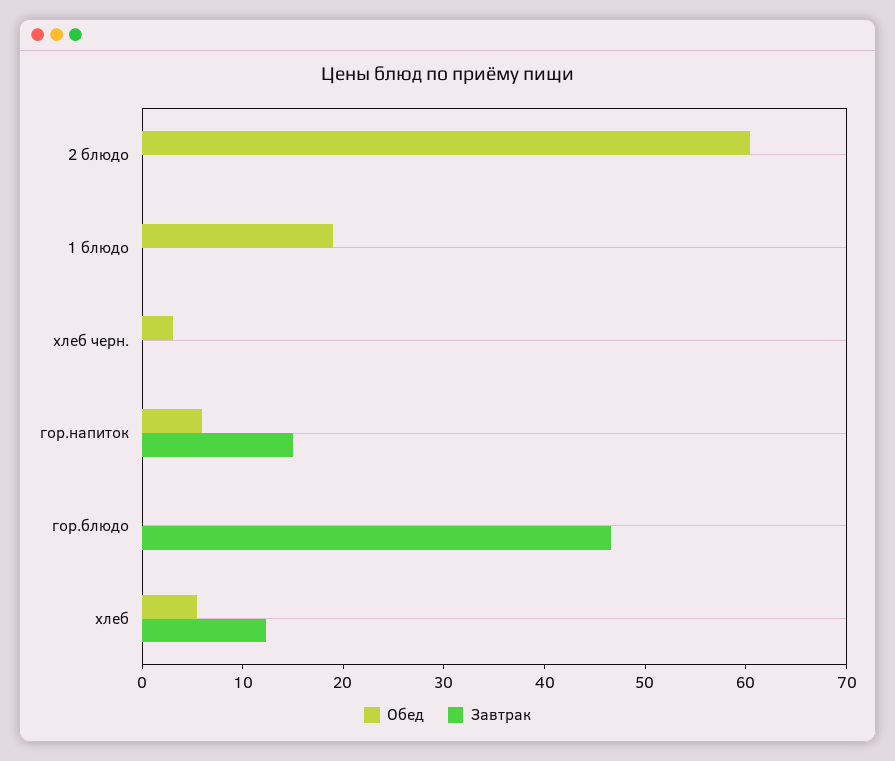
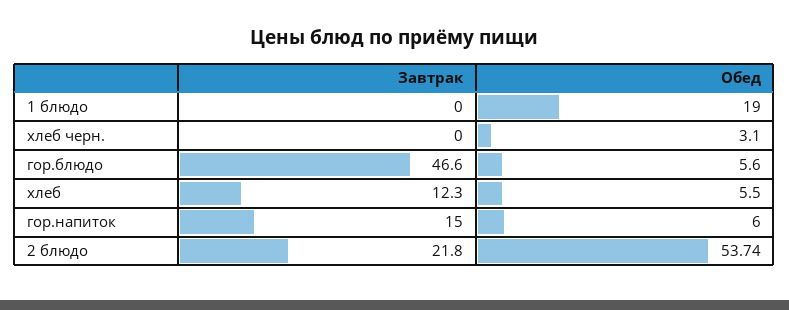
  {
    "Обед": {
-     "2 блюдо": 60,
+     "2 блюдо": 53.74,
      "1 блюдо": 19,
      "хлеб черн.": 3.1,
      "гор.напиток": 6,
-     "гор.блюдо": 0,
+     "гор.блюдо": 5.6,
      "хлеб": 5.5
    },
    "Завтрак": {
-     "2 блюдо": 0,
+     "2 блюдо": 21.8,
      "1 блюдо": 0,
      "хлеб черн.": 0,
      "гор.напиток": 15,
      "гор.блюдо": 46.6,
      "хлеб": 12.3
    }
  }

